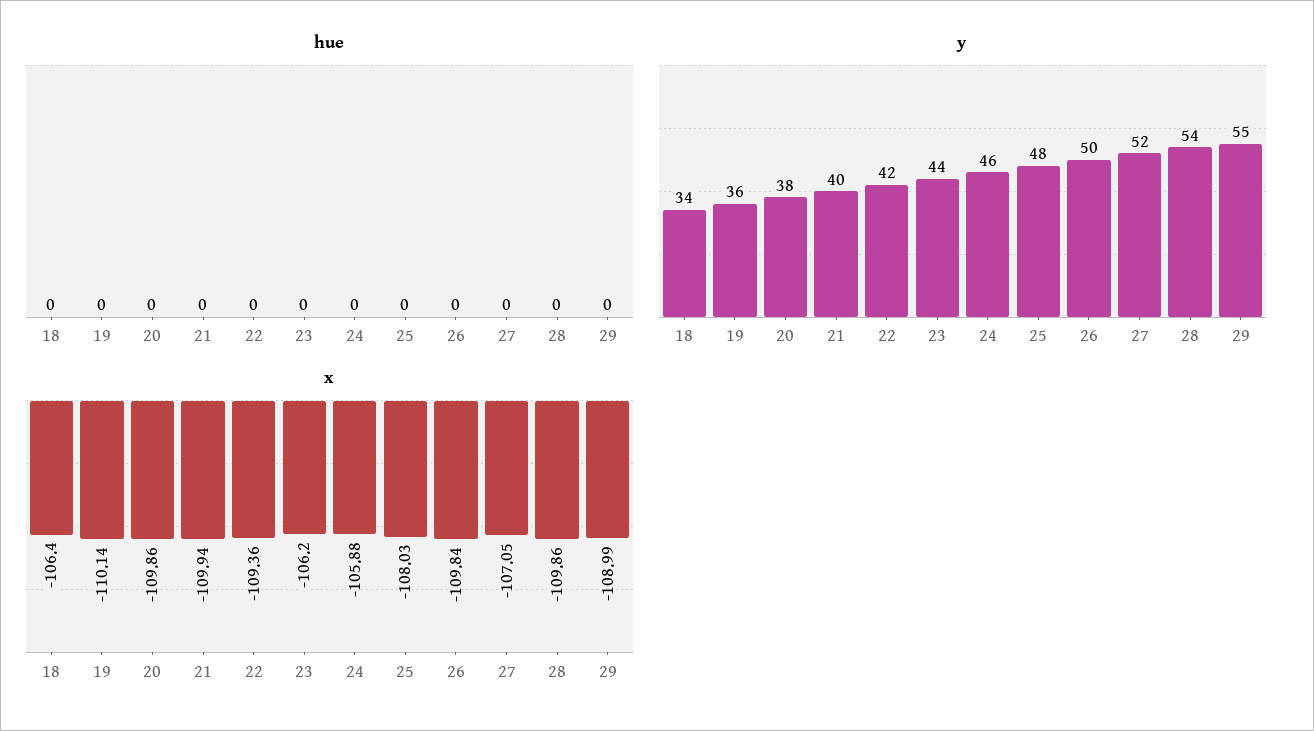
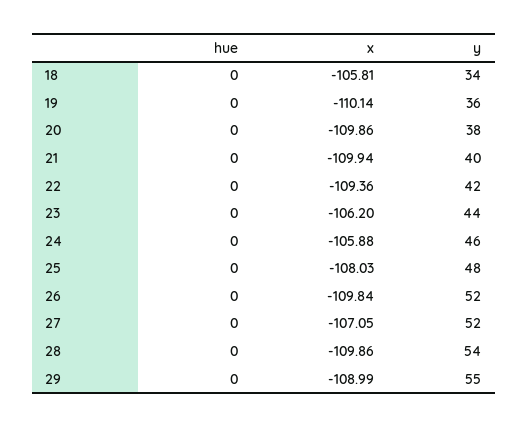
  {
    "hue": {
      "18": 0,
      "19": 0,
      "20": 0,
      "21": 0,
      "22": 0,
      "23": 0,
      "24": 0,
      "25": 0,
      "26": 0,
      "27": 0,
      "28": 0,
      "29": 0
    },
    "y": {
      "18": 34,
      "19": 36,
      "20": 38,
      "21": 40,
      "22": 42,
      "23": 44,
      "24": 46,
      "25": 48,
-     "26": 50,
+     "26": 52,
      "27": 52,
      "28": 54,
      "29": 55
    },
    "x": {
-     "18": -106.4,
+     "18": -105.81,
      "19": -110.14,
      "20": -109.86,
      "21": -109.94,
      "22": -109.36,
      "23": -106.2,
      "24": -105.88,
      "25": -108.03,
      "26": -109.84,
      "27": -107.05,
      "28": -109.86,
      "29": -108.99
    }
  }

